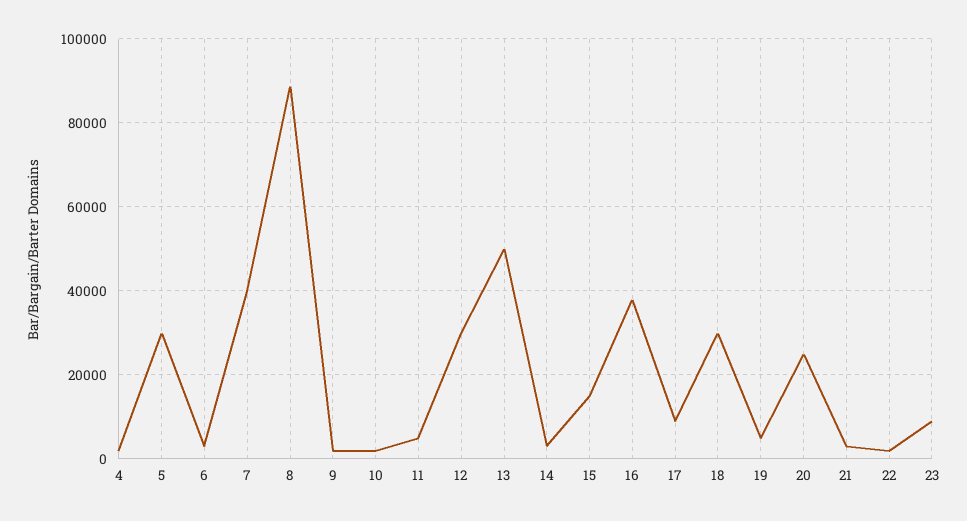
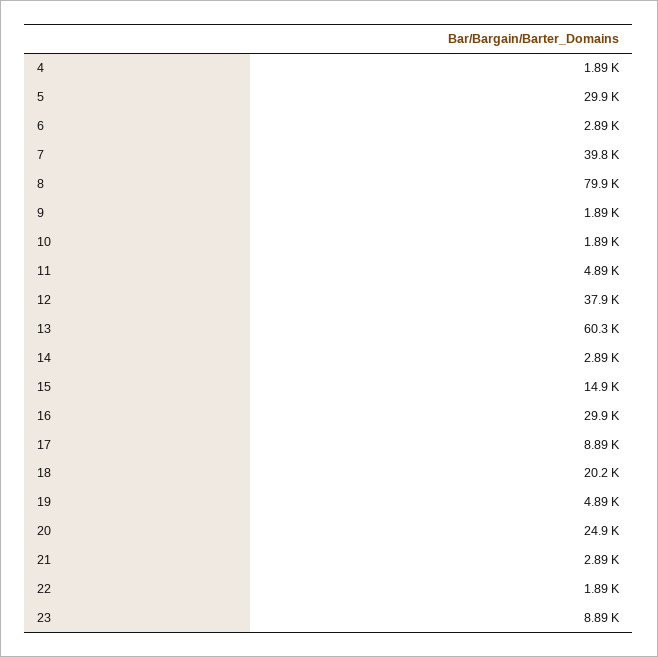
  {
    "4": 1890,
    "5": 29900,
    "6": 2890,
    "7": 39800,
-   "8": 88000,
+   "8": 79900,
    "9": 1890,
    "10": 1890,
    "11": 4890,
-   "12": 30000,
+   "12": 37900,
-   "13": 50000,
+   "13": 60300,
    "14": 2890,
    "15": 14900,
-   "16": 38000,
+   "16": 29900,
    "17": 8890,
-   "18": 30000,
+   "18": 20200,
    "19": 4890,
    "20": 24900,
    "21": 2890,
    "22": 1890,
    "23": 8890
  }

